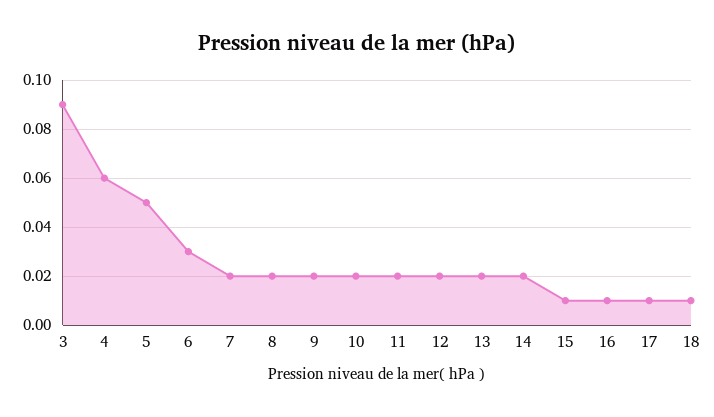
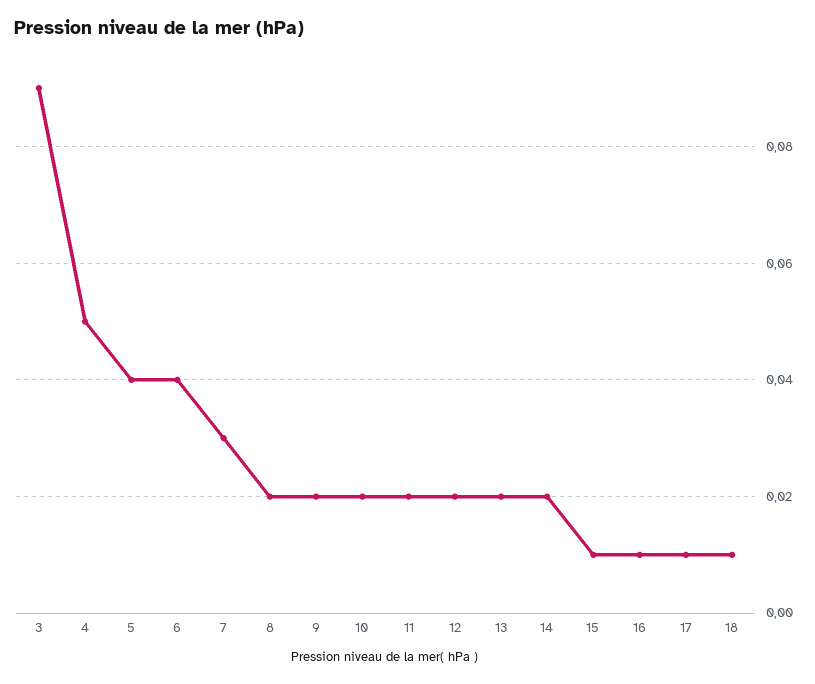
  {
    "3": 0.09,
-   "4": 0.06,
+   "4": 0.05,
-   "5": 0.05,
+   "5": 0.04,
-   "6": 0.03,
+   "6": 0.04,
-   "7": 0.02,
+   "7": 0.03,
    "8": 0.02,
    "9": 0.02,
    "10": 0.02,
    "11": 0.02,
    "12": 0.02,
    "13": 0.02,
    "14": 0.02,
    "15": 0.01,
    "16": 0.01,
    "17": 0.01,
    "18": 0.01
  }

